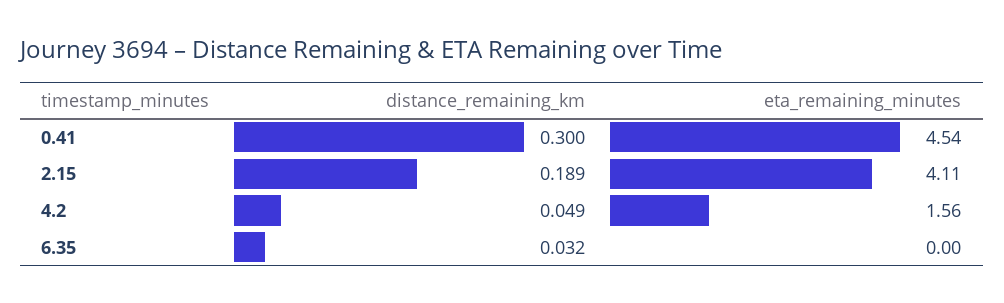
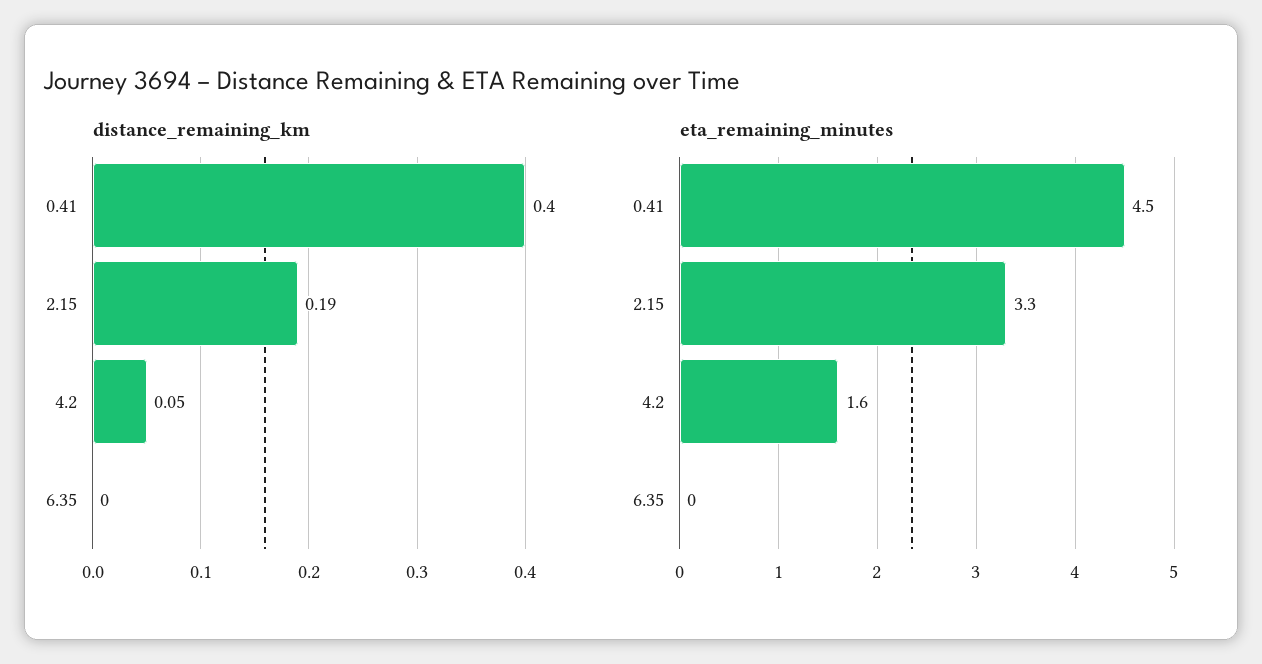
  {
    "distance_remaining_km": {
-     "0.41": 0.3,
+     "0.41": 0.4,
      "2.15": 0.189,
      "4.2": 0.049,
-     "6.35": 0.032
+     "6.35": 0
    },
    "eta_remaining_minutes": {
      "0.41": 4.54,
-     "2.15": 4.11,
+     "2.15": 3.3,
      "4.2": 1.56,
      "6.35": 0
    }
  }

